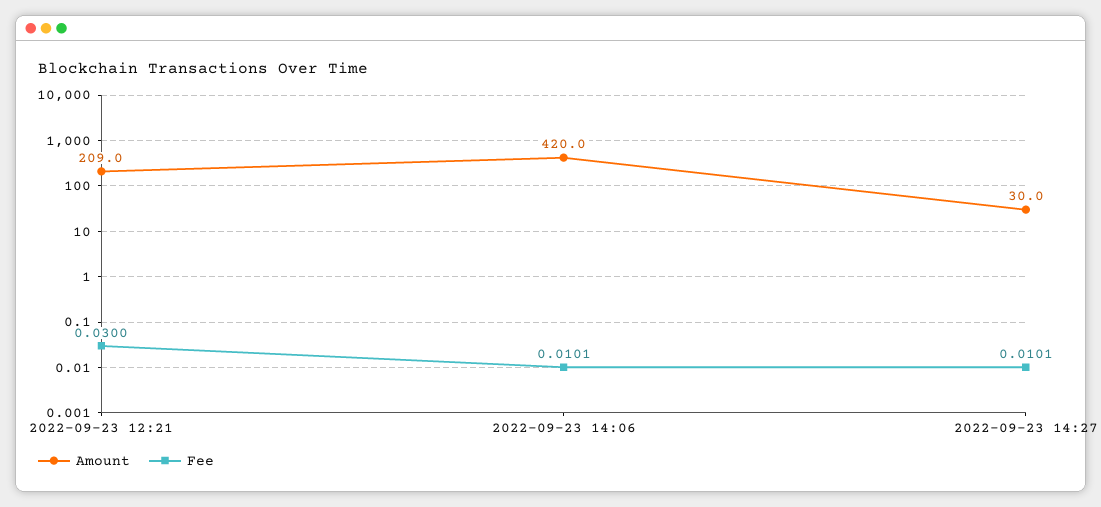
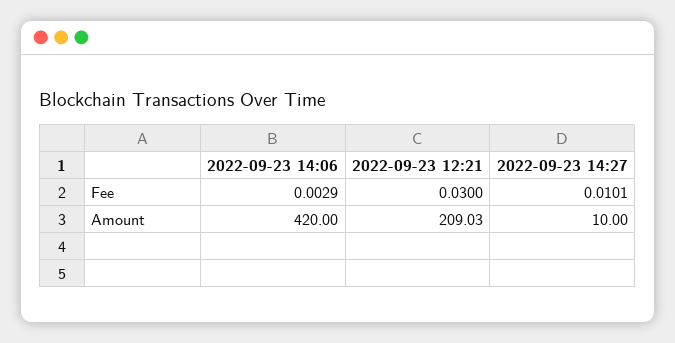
  {
    "Amount": {
      "2022-09-23 12:21": 209.03,
      "2022-09-23 14:06": 420,
-     "2022-09-23 14:27": 30
+     "2022-09-23 14:27": 10
    },
    "Fee": {
      "2022-09-23 12:21": 0.03,
-     "2022-09-23 14:06": 0.0101,
+     "2022-09-23 14:06": 0.0029,
      "2022-09-23 14:27": 0.0101
    }
  }

